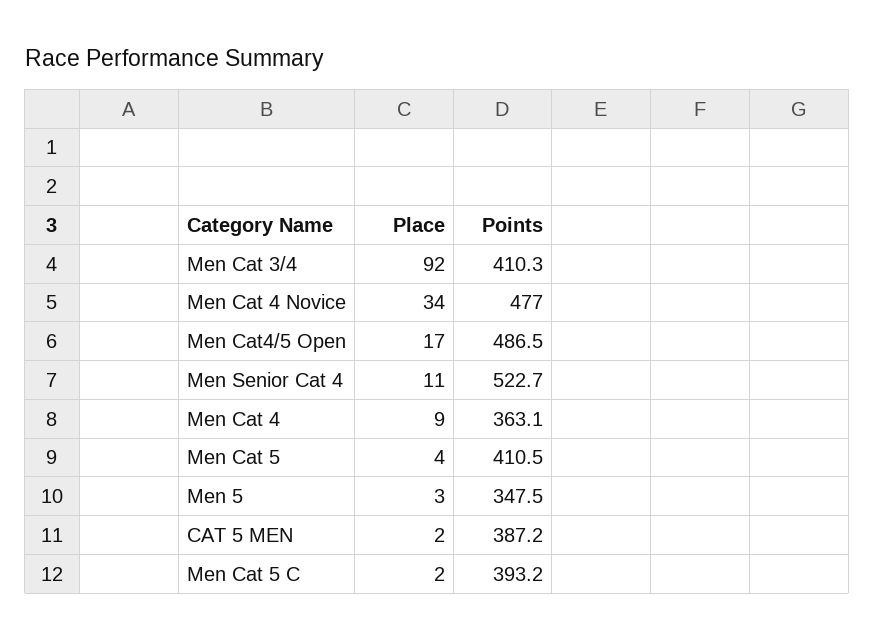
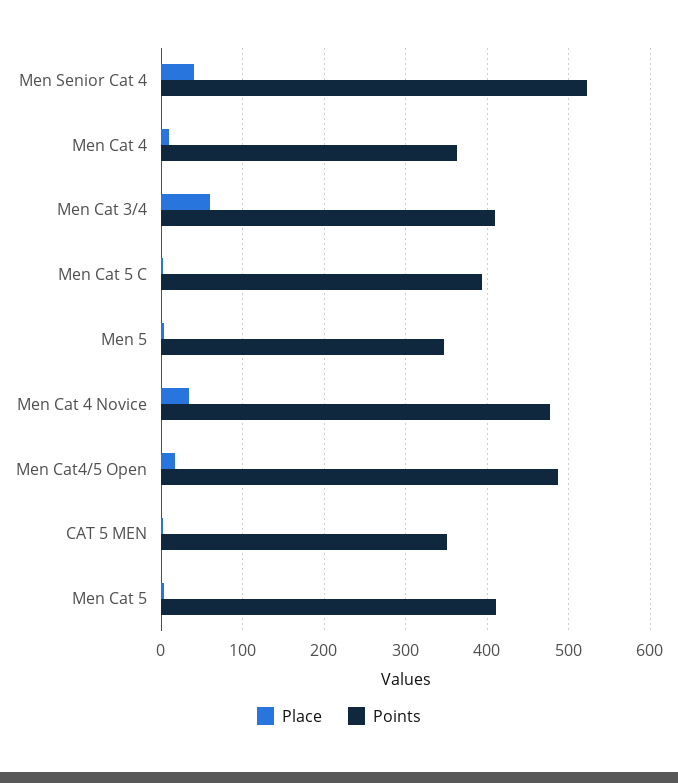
  {
    "Place": {
-     "Men Cat 3/4": 92,
+     "Men Cat 3/4": 60,
      "Men Cat 4 Novice": 34,
      "Men Cat4/5 Open": 17,
-     "Men Senior Cat 4": 11,
+     "Men Senior Cat 4": 40,
      "Men Cat 4": 9,
      "Men Cat 5": 4,
      "Men 5": 3,
      "CAT 5 MEN": 2,
      "Men Cat 5 C": 2
    },
    "Points": {
      "Men Cat 3/4": 410.3,
      "Men Cat 4 Novice": 477,
      "Men Cat4/5 Open": 486.5,
      "Men Senior Cat 4": 522.7,
      "Men Cat 4": 363.1,
      "Men Cat 5": 410.5,
      "Men 5": 347.5,
-     "CAT 5 MEN": 387.2,
+     "CAT 5 MEN": 350,
      "Men Cat 5 C": 393.2
    }
  }

